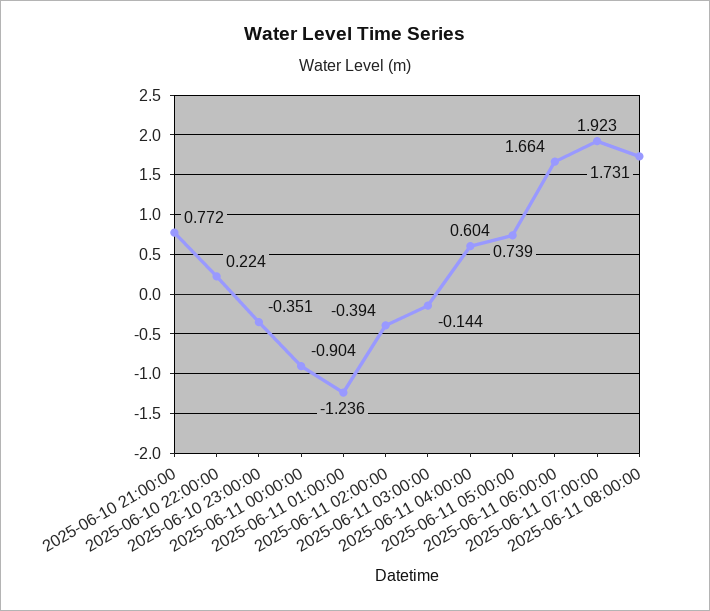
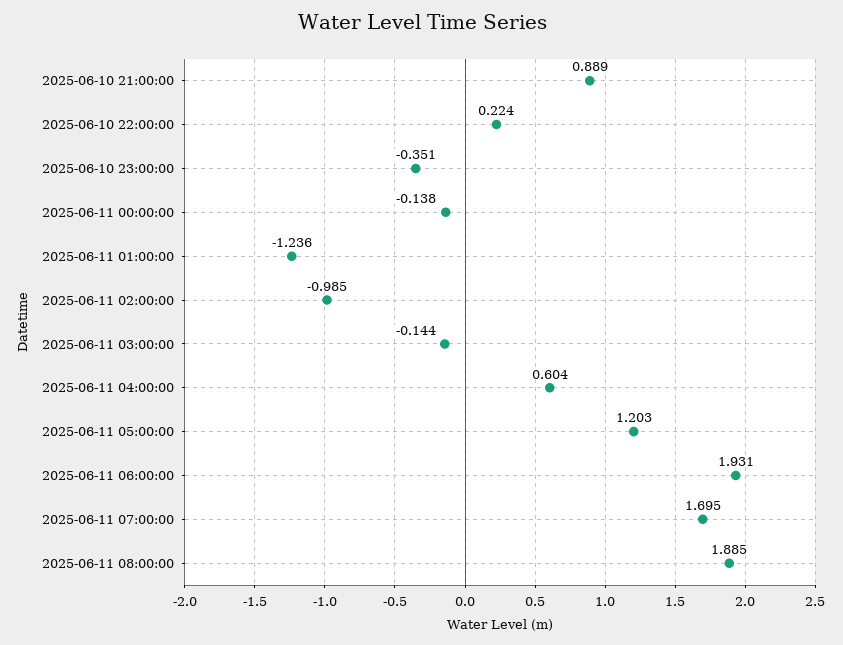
  {
-   "2025-06-10 21:00:00": 0.772,
+   "2025-06-10 21:00:00": 0.889,
    "2025-06-10 22:00:00": 0.224,
    "2025-06-10 23:00:00": -0.351,
-   "2025-06-11 00:00:00": -0.904,
+   "2025-06-11 00:00:00": -0.138,
    "2025-06-11 01:00:00": -1.236,
-   "2025-06-11 02:00:00": -0.394,
+   "2025-06-11 02:00:00": -0.985,
    "2025-06-11 03:00:00": -0.144,
    "2025-06-11 04:00:00": 0.604,
-   "2025-06-11 05:00:00": 0.739,
+   "2025-06-11 05:00:00": 1.203,
-   "2025-06-11 06:00:00": 1.664,
+   "2025-06-11 06:00:00": 1.931,
-   "2025-06-11 07:00:00": 1.923,
+   "2025-06-11 07:00:00": 1.695,
-   "2025-06-11 08:00:00": 1.731
+   "2025-06-11 08:00:00": 1.885
  }

